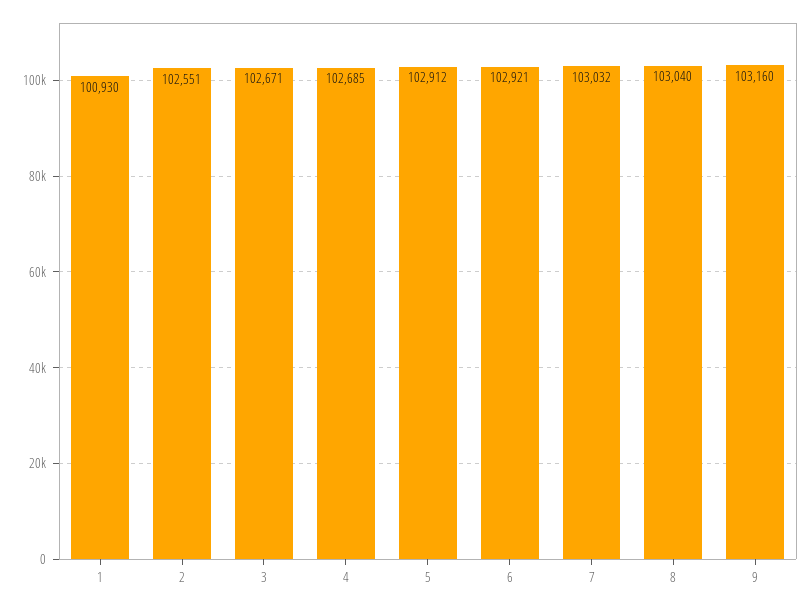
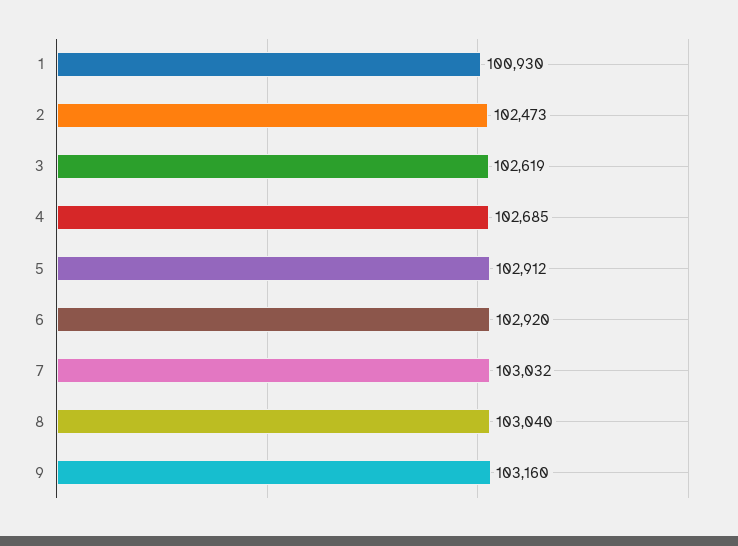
  {
    "1": 100930,
-   "2": 102551,
+   "2": 102473,
-   "3": 102671,
+   "3": 102619,
    "4": 102685,
    "5": 102912,
-   "6": 102921,
+   "6": 102920,
    "7": 103032,
    "8": 103040,
    "9": 103160
  }

